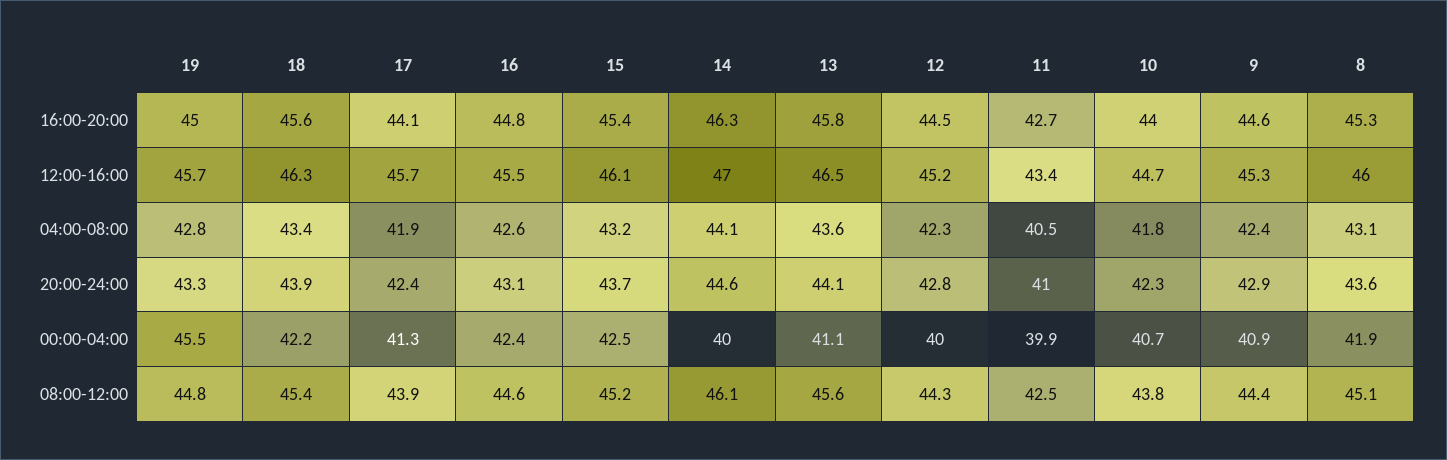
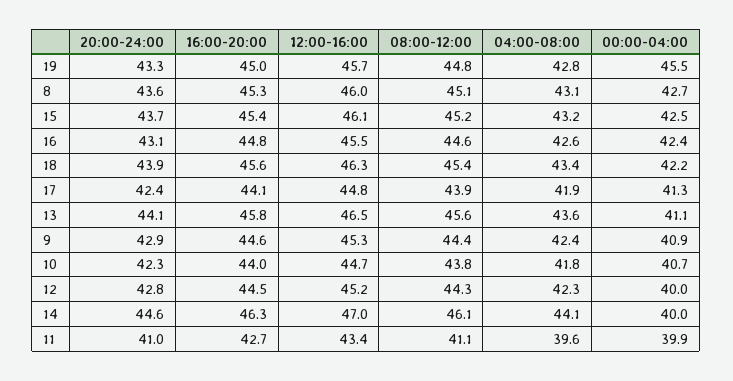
  {
    "19": {
      "16:00-20:00": 45,
      "12:00-16:00": 45.7,
      "04:00-08:00": 42.8,
      "20:00-24:00": 43.3,
      "00:00-04:00": 45.5,
      "08:00-12:00": 44.8
    },
    "18": {
      "16:00-20:00": 45.6,
      "12:00-16:00": 46.3,
      "04:00-08:00": 43.4,
      "20:00-24:00": 43.9,
      "00:00-04:00": 42.2,
      "08:00-12:00": 45.4
    },
    "17": {
      "16:00-20:00": 44.1,
-     "12:00-16:00": 45.7,
+     "12:00-16:00": 44.8,
      "04:00-08:00": 41.9,
      "20:00-24:00": 42.4,
      "00:00-04:00": 41.3,
      "08:00-12:00": 43.9
    },
    "16": {
      "16:00-20:00": 44.8,
      "12:00-16:00": 45.5,
      "04:00-08:00": 42.6,
      "20:00-24:00": 43.1,
      "00:00-04:00": 42.4,
      "08:00-12:00": 44.6
    },
    "15": {
      "16:00-20:00": 45.4,
      "12:00-16:00": 46.1,
      "04:00-08:00": 43.2,
      "20:00-24:00": 43.7,
      "00:00-04:00": 42.5,
      "08:00-12:00": 45.2
    },
    "14": {
      "16:00-20:00": 46.3,
      "12:00-16:00": 47,
      "04:00-08:00": 44.1,
      "20:00-24:00": 44.6,
      "00:00-04:00": 40,
      "08:00-12:00": 46.1
    },
    "13": {
      "16:00-20:00": 45.8,
      "12:00-16:00": 46.5,
      "04:00-08:00": 43.6,
      "20:00-24:00": 44.1,
      "00:00-04:00": 41.1,
      "08:00-12:00": 45.6
    },
    "12": {
      "16:00-20:00": 44.5,
      "12:00-16:00": 45.2,
      "04:00-08:00": 42.3,
      "20:00-24:00": 42.8,
      "00:00-04:00": 40,
      "08:00-12:00": 44.3
    },
    "11": {
      "16:00-20:00": 42.7,
      "12:00-16:00": 43.4,
-     "04:00-08:00": 40.5,
+     "04:00-08:00": 39.6,
      "20:00-24:00": 41,
      "00:00-04:00": 39.9,
-     "08:00-12:00": 42.5
+     "08:00-12:00": 41.1
    },
    "10": {
      "16:00-20:00": 44,
      "12:00-16:00": 44.7,
      "04:00-08:00": 41.8,
      "20:00-24:00": 42.3,
      "00:00-04:00": 40.7,
      "08:00-12:00": 43.8
    },
    "9": {
      "16:00-20:00": 44.6,
      "12:00-16:00": 45.3,
      "04:00-08:00": 42.4,
      "20:00-24:00": 42.9,
      "00:00-04:00": 40.9,
      "08:00-12:00": 44.4
    },
    "8": {
      "16:00-20:00": 45.3,
      "12:00-16:00": 46,
      "04:00-08:00": 43.1,
      "20:00-24:00": 43.6,
-     "00:00-04:00": 41.9,
+     "00:00-04:00": 42.7,
      "08:00-12:00": 45.1
    }
  }

